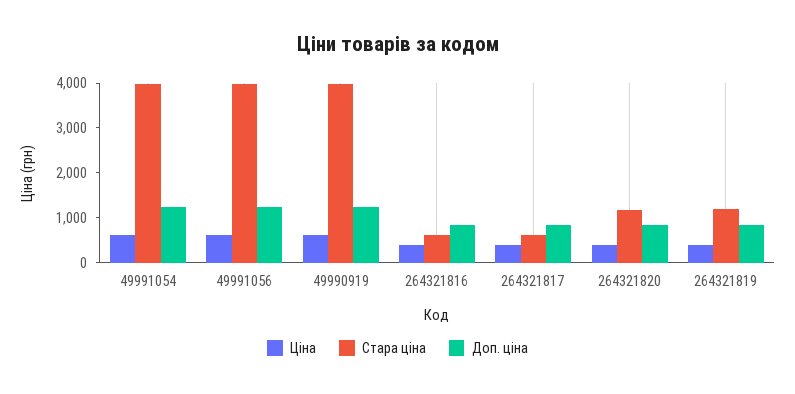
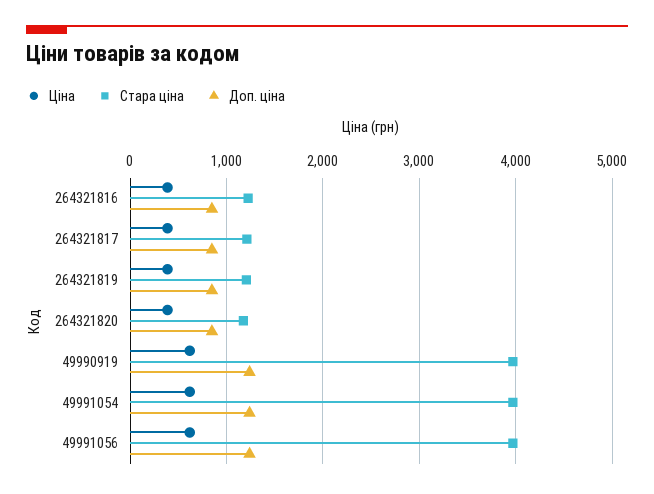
  {
    "Ціна": {
      "49991054": 600,
      "49991056": 600,
      "49990919": 600,
      "264321816": 400,
      "264321817": 400,
      "264321820": 400,
      "264321819": 400
    },
    "Стара ціна": {
      "49991054": 4000,
      "49991056": 4000,
      "49990919": 4000,
-     "264321816": 600,
+     "264321816": 1200,
-     "264321817": 600,
+     "264321817": 1200,
      "264321820": 1200,
      "264321819": 1200
    },
    "Доп. ціна": {
      "49991054": 1200,
      "49991056": 1200,
      "49990919": 1200,
      "264321816": 800,
      "264321817": 800,
      "264321820": 800,
      "264321819": 800
    }
  }

